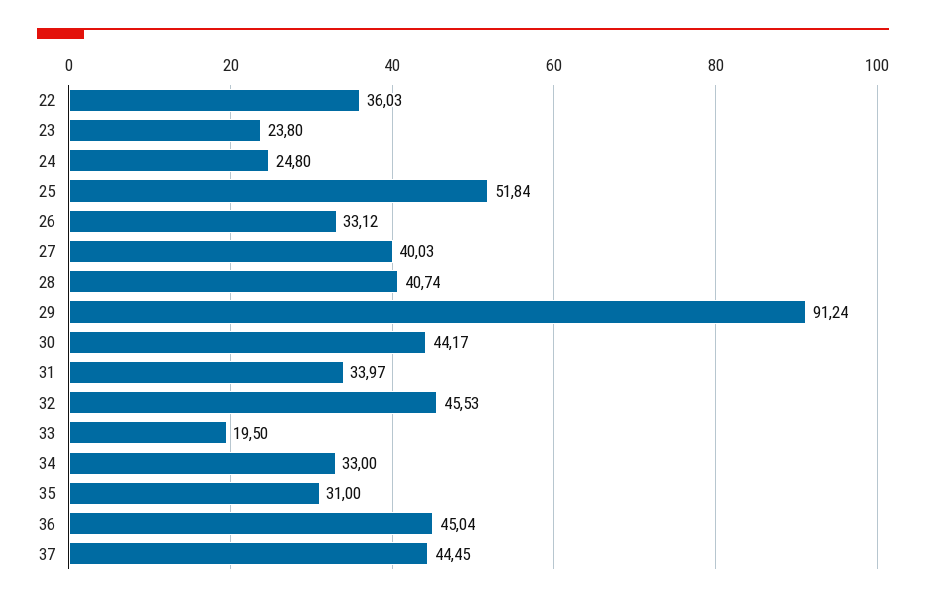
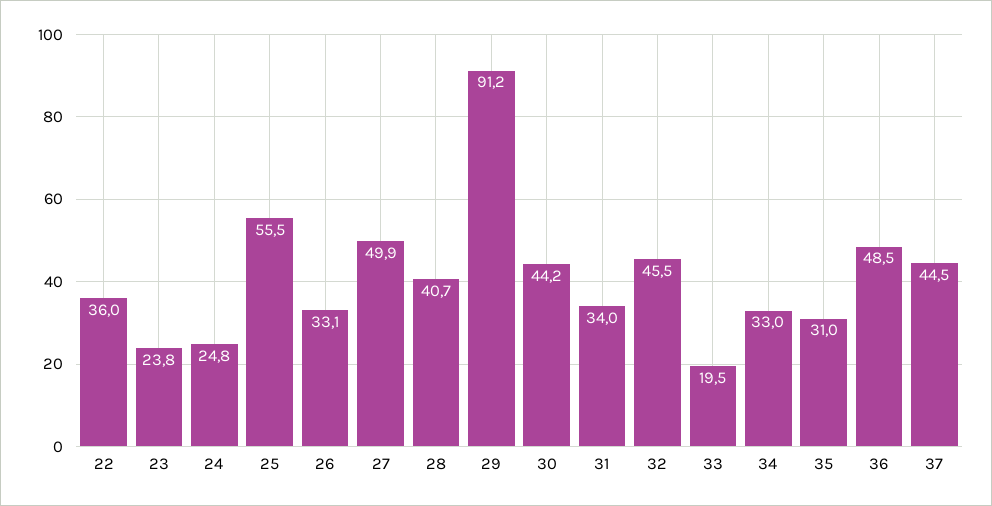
  {
    "22": 36.03,
    "23": 23.8,
    "24": 24.8,
-   "25": 51.84,
+   "25": 55.5,
    "26": 33.12,
-   "27": 40.03,
+   "27": 49.9,
    "28": 40.74,
    "29": 91.24,
    "30": 44.17,
    "31": 33.97,
    "32": 45.53,
    "33": 19.5,
    "34": 33,
    "35": 31,
-   "36": 45.04,
+   "36": 48.5,
    "37": 44.45
  }

